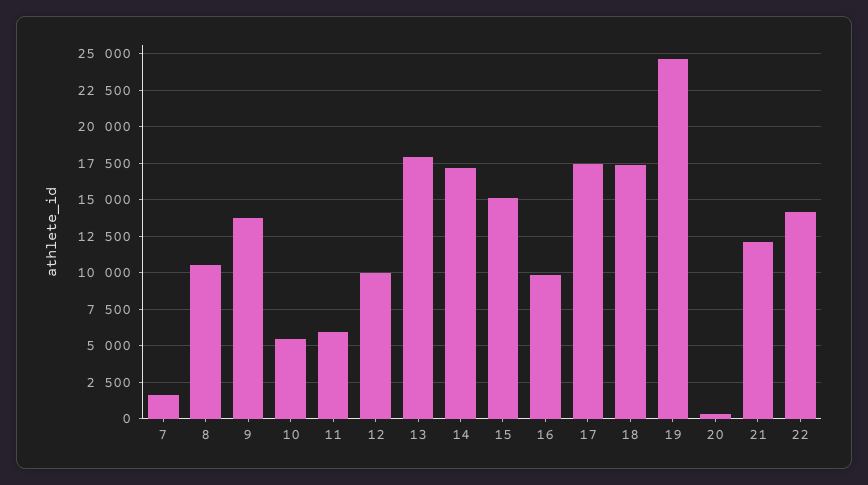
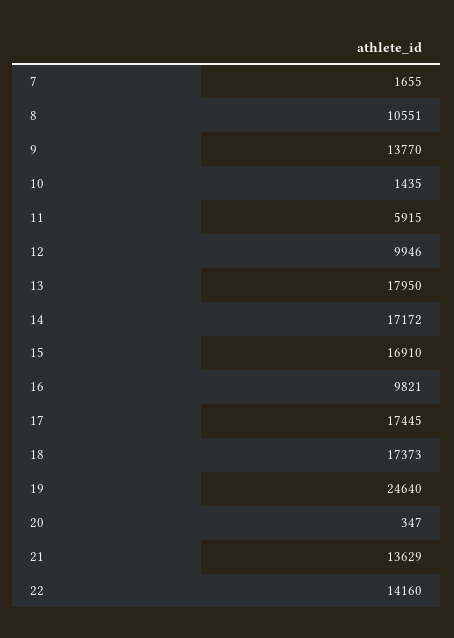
  {
    "7": 1655,
    "8": 10551,
    "9": 13770,
-   "10": 5500,
+   "10": 1435,
    "11": 5915,
    "12": 9946,
    "13": 17950,
    "14": 17172,
-   "15": 15000,
+   "15": 16910,
    "16": 9821,
    "17": 17445,
    "18": 17373,
    "19": 24640,
    "20": 347,
-   "21": 12000,
+   "21": 13629,
    "22": 14160
  }

